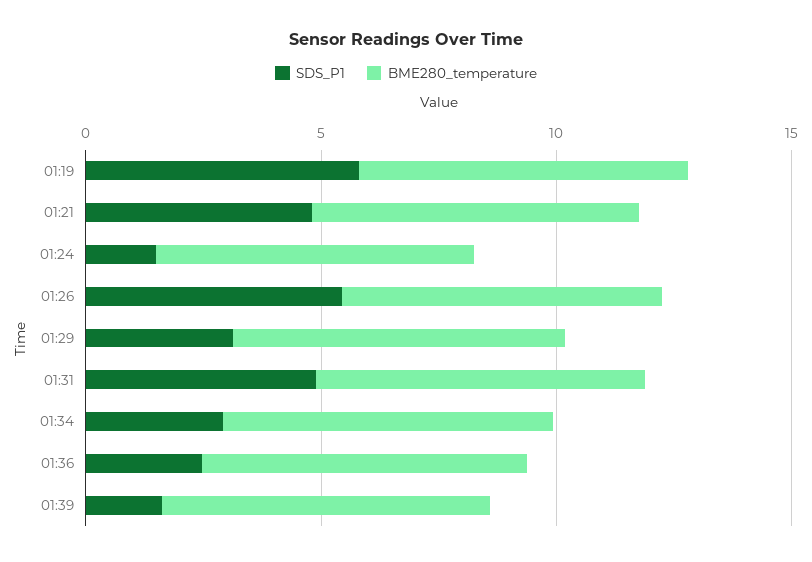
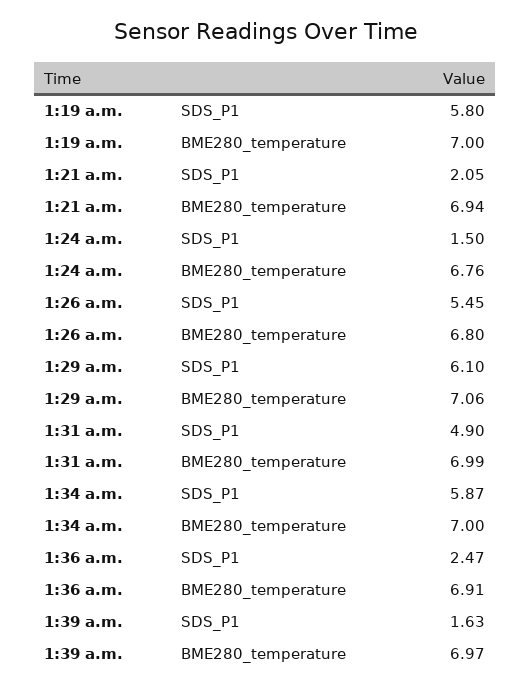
  {
    "SDS_P1": {
      "01:19": 5.8,
-     "01:21": 5,
+     "01:21": 2.05,
      "01:24": 1.5,
      "01:26": 5.45,
-     "01:29": 3,
+     "01:29": 6.1,
      "01:31": 4.9,
-     "01:34": 3,
+     "01:34": 5.87,
      "01:36": 2.47,
      "01:39": 1.63
    },
    "BME280_temperature": {
      "01:19": 7,
      "01:21": 6.94,
      "01:24": 6.76,
      "01:26": 6.8,
      "01:29": 7.06,
      "01:31": 6.99,
      "01:34": 7,
      "01:36": 6.91,
      "01:39": 6.97
    }
  }

